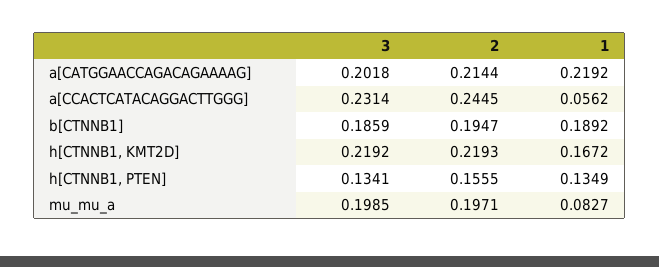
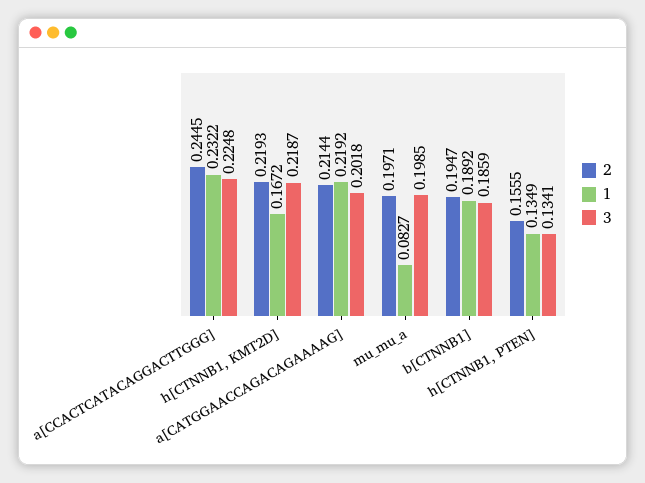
  {
    "3": {
      "a[CATGGAACCAGACAGAAAAG]": 0.2018,
-     "a[CCACTCATACAGGACTTGGG]": 0.2314,
+     "a[CCACTCATACAGGACTTGGG]": 0.2248,
      "b[CTNNB1]": 0.1859,
-     "h[CTNNB1, KMT2D]": 0.2192,
+     "h[CTNNB1, KMT2D]": 0.2187,
      "h[CTNNB1, PTEN]": 0.1341,
      "mu_mu_a": 0.1985
    },
    "2": {
      "a[CATGGAACCAGACAGAAAAG]": 0.2144,
      "a[CCACTCATACAGGACTTGGG]": 0.2445,
      "b[CTNNB1]": 0.1947,
      "h[CTNNB1, KMT2D]": 0.2193,
      "h[CTNNB1, PTEN]": 0.1555,
      "mu_mu_a": 0.1971
    },
    "1": {
      "a[CATGGAACCAGACAGAAAAG]": 0.2192,
-     "a[CCACTCATACAGGACTTGGG]": 0.0562,
+     "a[CCACTCATACAGGACTTGGG]": 0.2322,
      "b[CTNNB1]": 0.1892,
      "h[CTNNB1, KMT2D]": 0.1672,
      "h[CTNNB1, PTEN]": 0.1349,
      "mu_mu_a": 0.0827
    }
  }

